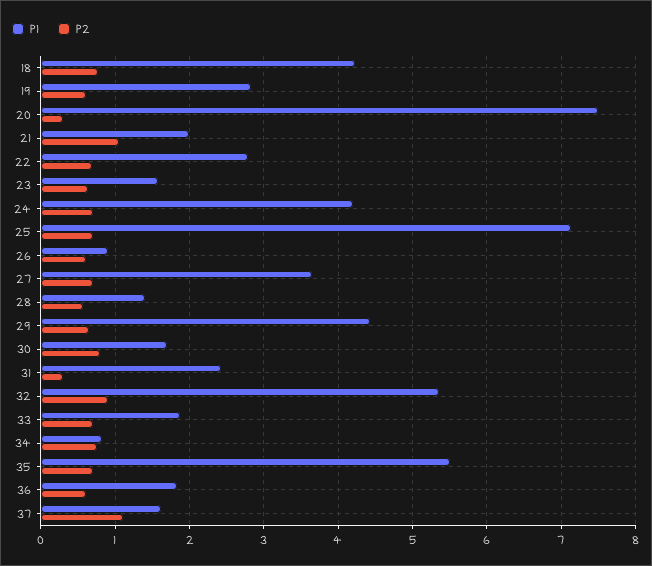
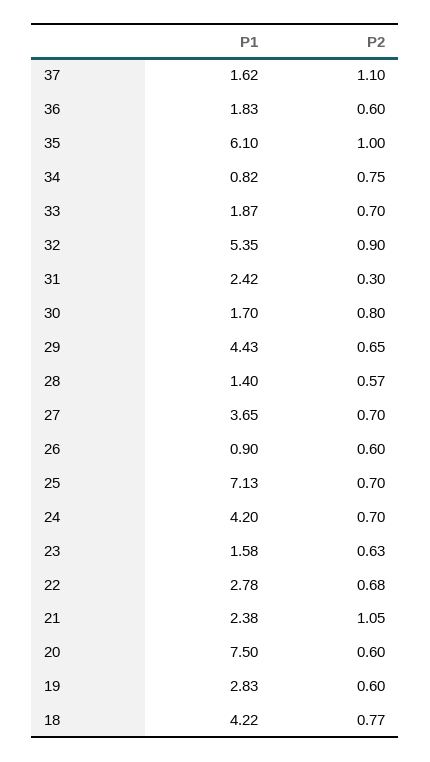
  {
    "P1": {
      "18": 4.22,
      "19": 2.83,
      "20": 7.5,
-     "21": 2,
+     "21": 2.38,
      "22": 2.78,
      "23": 1.58,
      "24": 4.2,
      "25": 7.13,
      "26": 0.9,
      "27": 3.65,
      "28": 1.4,
      "29": 4.43,
      "30": 1.7,
      "31": 2.42,
      "32": 5.35,
      "33": 1.87,
      "34": 0.82,
-     "35": 5.5,
+     "35": 6.1,
      "36": 1.83,
      "37": 1.62
    },
    "P2": {
      "18": 0.77,
      "19": 0.6,
-     "20": 0.3,
+     "20": 0.6,
      "21": 1.05,
      "22": 0.68,
      "23": 0.63,
      "24": 0.7,
      "25": 0.7,
      "26": 0.6,
      "27": 0.7,
      "28": 0.57,
      "29": 0.65,
      "30": 0.8,
      "31": 0.3,
      "32": 0.9,
      "33": 0.7,
      "34": 0.75,
-     "35": 0.7,
+     "35": 1,
      "36": 0.6,
      "37": 1.1
    }
  }

